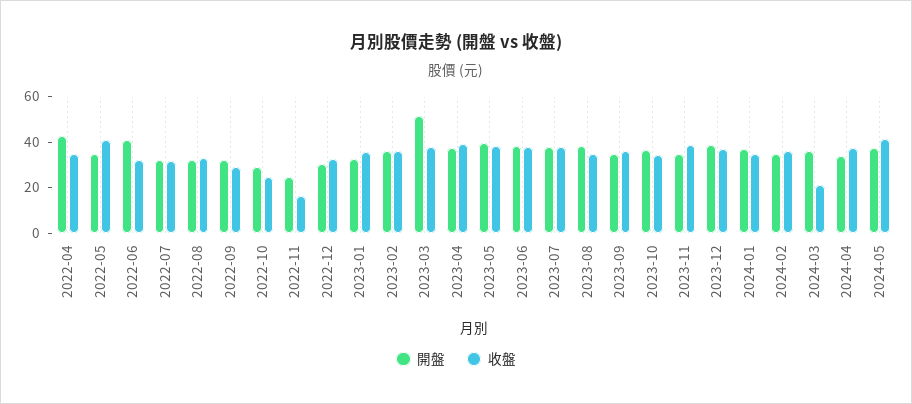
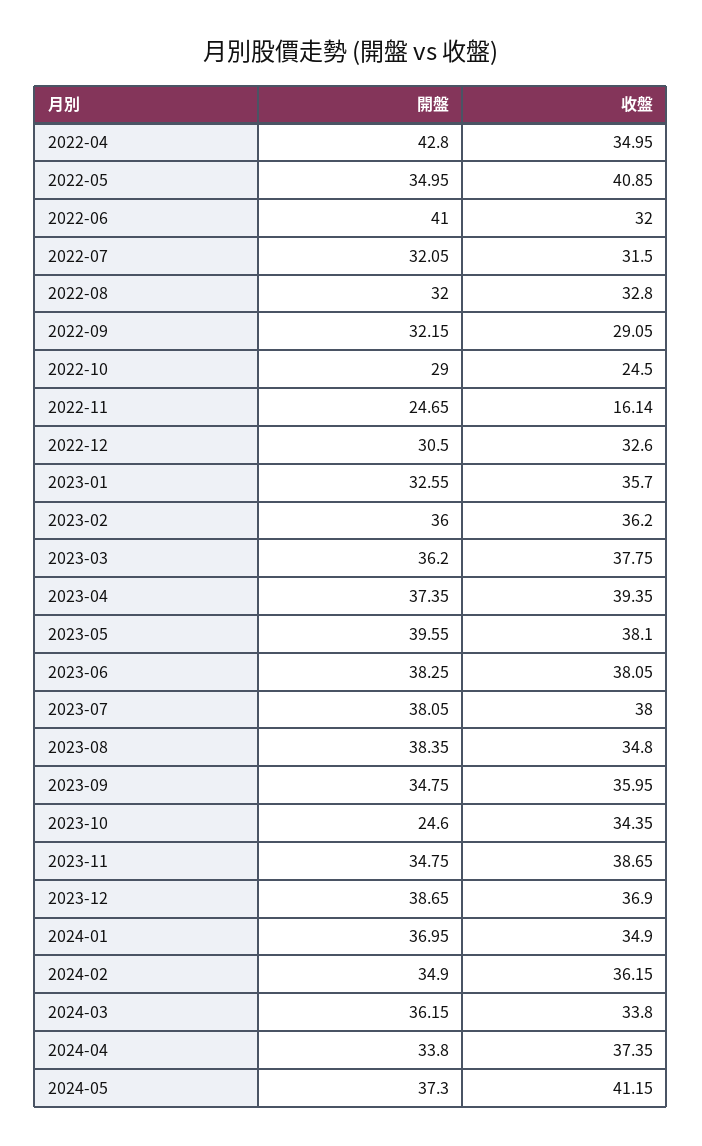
  {
    "開盤": {
      "2022-04": 42.8,
      "2022-05": 34.95,
      "2022-06": 41,
      "2022-07": 32.05,
      "2022-08": 32,
      "2022-09": 32.15,
      "2022-10": 29,
      "2022-11": 24.65,
      "2022-12": 30.5,
      "2023-01": 32.55,
      "2023-02": 36,
-     "2023-03": 50,
+     "2023-03": 36.2,
      "2023-04": 37.35,
      "2023-05": 39.55,
      "2023-06": 38.25,
      "2023-07": 38.05,
      "2023-08": 38.35,
      "2023-09": 34.75,
-     "2023-10": 35,
+     "2023-10": 24.6,
      "2023-11": 34.75,
      "2023-12": 38.65,
      "2024-01": 36.95,
      "2024-02": 34.9,
      "2024-03": 36.15,
      "2024-04": 33.8,
      "2024-05": 37.3
    },
    "收盤": {
      "2022-04": 34.95,
      "2022-05": 40.85,
      "2022-06": 32,
      "2022-07": 31.5,
      "2022-08": 32.8,
      "2022-09": 29.05,
      "2022-10": 24.5,
      "2022-11": 16.14,
      "2022-12": 32.6,
      "2023-01": 35.7,
      "2023-02": 36.2,
      "2023-03": 37.75,
      "2023-04": 39.35,
      "2023-05": 38.1,
      "2023-06": 38.05,
      "2023-07": 38,
      "2023-08": 34.8,
      "2023-09": 35.95,
      "2023-10": 34.35,
      "2023-11": 38.65,
      "2023-12": 36.9,
      "2024-01": 34.9,
      "2024-02": 36.15,
-     "2024-03": 20,
+     "2024-03": 33.8,
      "2024-04": 37.35,
      "2024-05": 41.15
    }
  }

